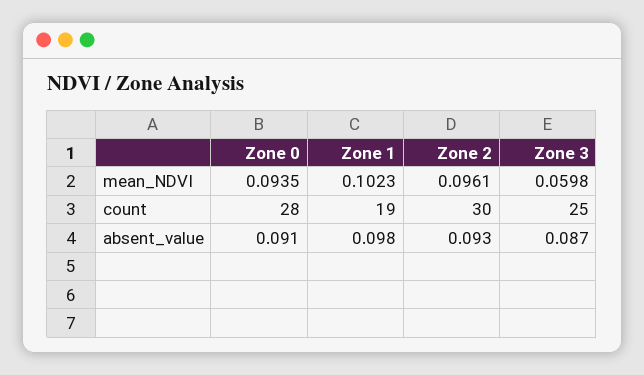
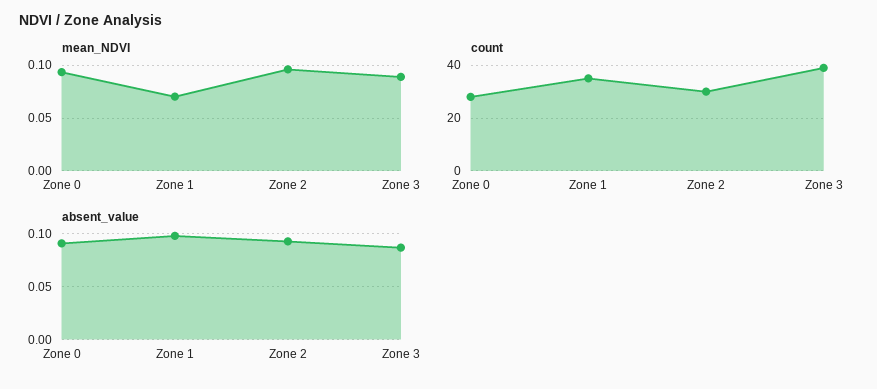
  {
    "mean_NDVI": {
      "Zone 0": 0.0935,
-     "Zone 1": 0.1023,
+     "Zone 1": 0.07,
      "Zone 2": 0.0961,
-     "Zone 3": 0.0598
+     "Zone 3": 0.09
    },
    "count": {
      "Zone 0": 28,
-     "Zone 1": 19,
+     "Zone 1": 35,
      "Zone 2": 30,
-     "Zone 3": 25
+     "Zone 3": 40
    },
    "absent_value": {
      "Zone 0": 0.091,
      "Zone 1": 0.098,
      "Zone 2": 0.093,
      "Zone 3": 0.087
    }
  }

